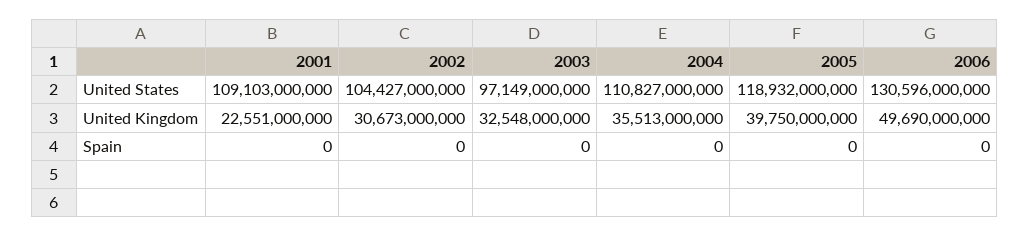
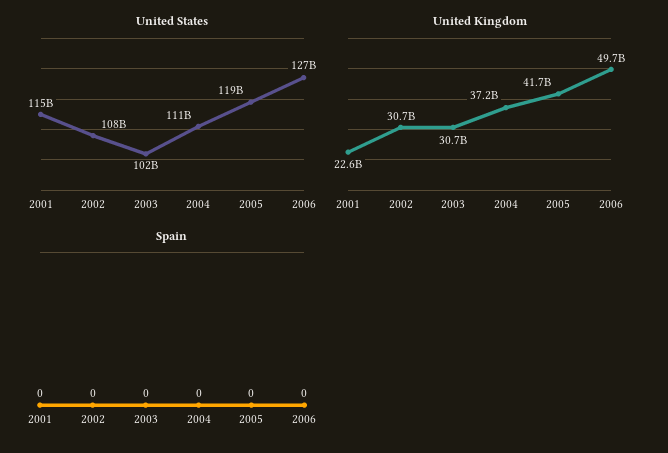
  {
    "United States": {
-     "2001": 109103000000,
+     "2001": 115000000000,
-     "2002": 104427000000,
+     "2002": 108000000000,
-     "2003": 97149000000,
+     "2003": 102000000000,
      "2004": 110827000000,
      "2005": 118932000000,
-     "2006": 130596000000
+     "2006": 127000000000
    },
    "United Kingdom": {
      "2001": 22551000000,
      "2002": 30673000000,
-     "2003": 32548000000,
+     "2003": 30700000000,
-     "2004": 35513000000,
+     "2004": 37200000000,
-     "2005": 39750000000,
+     "2005": 41700000000,
      "2006": 49690000000
    },
    "Spain": {
      "2001": 0,
      "2002": 0,
      "2003": 0,
      "2004": 0,
      "2005": 0,
      "2006": 0
    }
  }

